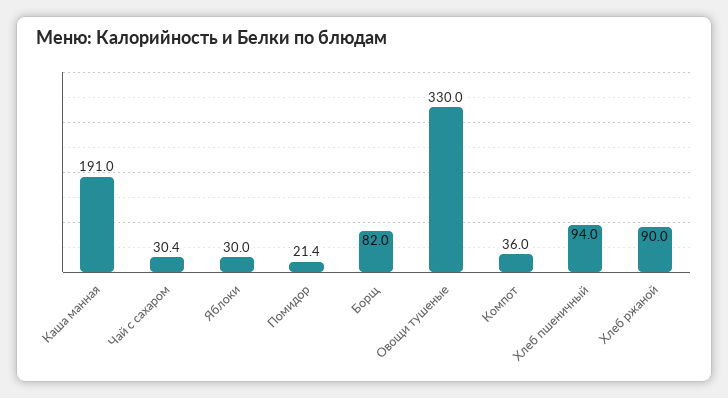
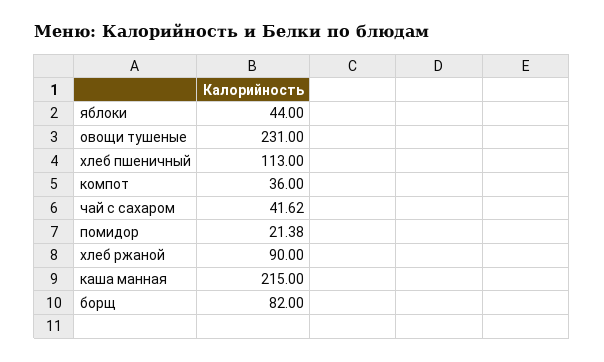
  {
-   "Каша манная": 191,
+   "Каша манная": 215,
-   "Чай с сахаром": 30.4,
+   "Чай с сахаром": 41.62,
-   "Яблоки": 30,
+   "Яблоки": 44,
    "Помидор": 21.38,
    "Борщ": 82,
-   "Овощи тушеные": 330,
+   "Овощи тушеные": 231,
    "Компот": 36,
-   "Хлеб пшеничный": 94,
+   "Хлеб пшеничный": 113,
    "Хлеб ржаной": 90
  }

